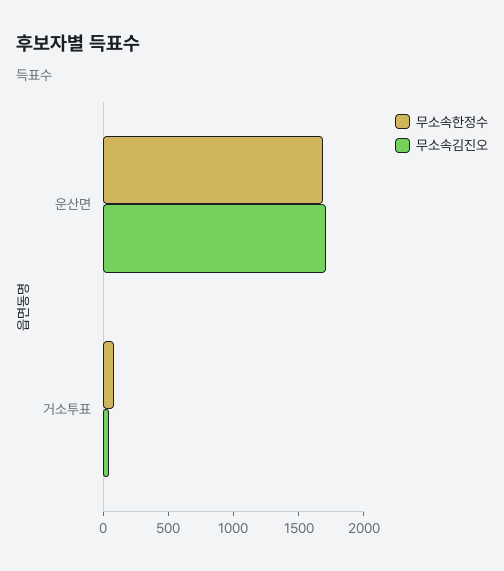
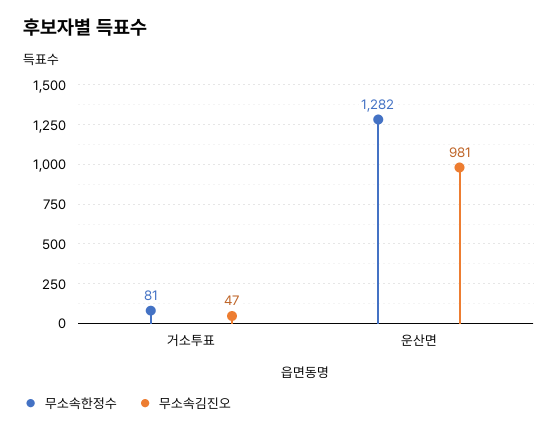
  {
    "무소속한정수": {
-     "운산면": 1700,
+     "운산면": 1282,
      "거소투표": 81
    },
    "무소속김진오": {
-     "운산면": 1700,
+     "운산면": 981,
      "거소투표": 47
    }
  }

